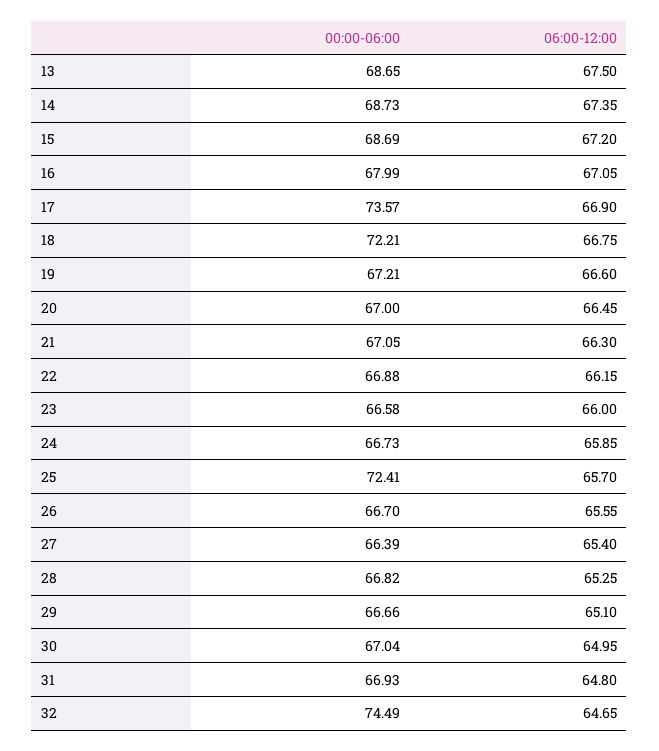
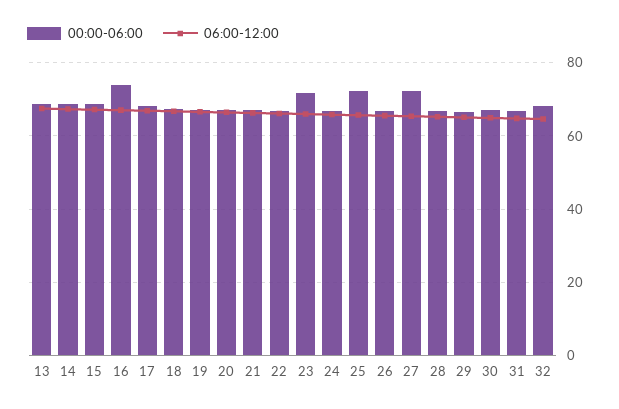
  {
    "00:00-06:00": {
      "13": 68.65,
      "14": 68.73,
      "15": 68.69,
-     "16": 67.99,
+     "16": 74,
-     "17": 73.57,
+     "17": 68,
-     "18": 72.21,
+     "18": 68,
      "19": 67.21,
      "20": 67,
      "21": 67.05,
      "22": 66.88,
-     "23": 66.58,
+     "23": 72,
      "24": 66.73,
      "25": 72.41,
      "26": 66.7,
-     "27": 66.39,
+     "27": 72,
      "28": 66.82,
      "29": 66.66,
      "30": 67.04,
      "31": 66.93,
-     "32": 74.49
+     "32": 68
    },
    "06:00-12:00": {
      "13": 67.5,
      "14": 67.35,
      "15": 67.2,
      "16": 67.05,
      "17": 66.9,
      "18": 66.75,
      "19": 66.6,
      "20": 66.45,
      "21": 66.3,
      "22": 66.15,
      "23": 66,
      "24": 65.85,
      "25": 65.7,
      "26": 65.55,
      "27": 65.4,
      "28": 65.25,
      "29": 65.1,
      "30": 64.95,
      "31": 64.8,
      "32": 64.65
    }
  }

